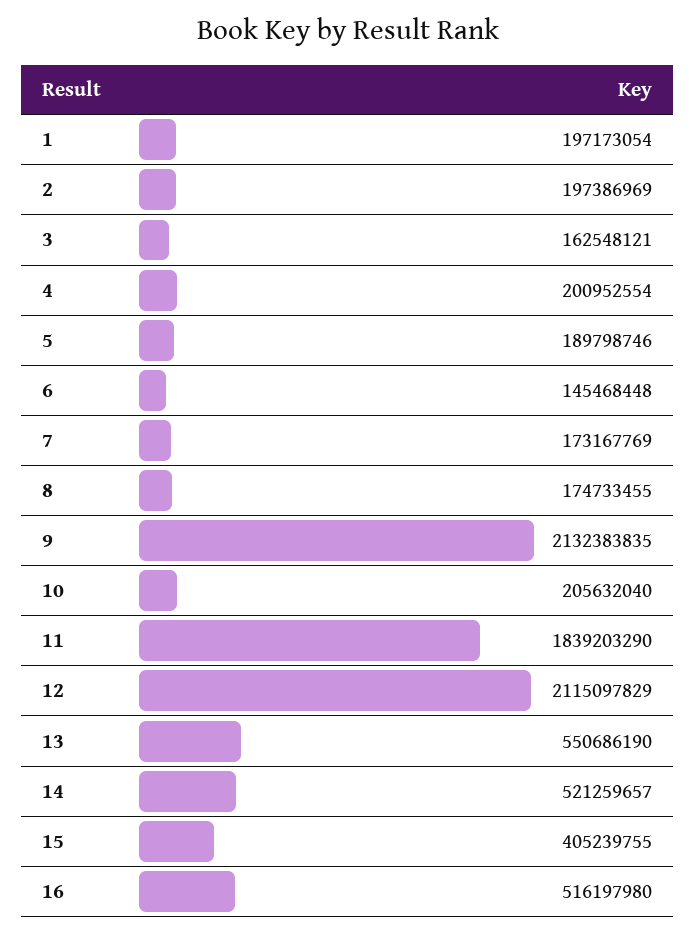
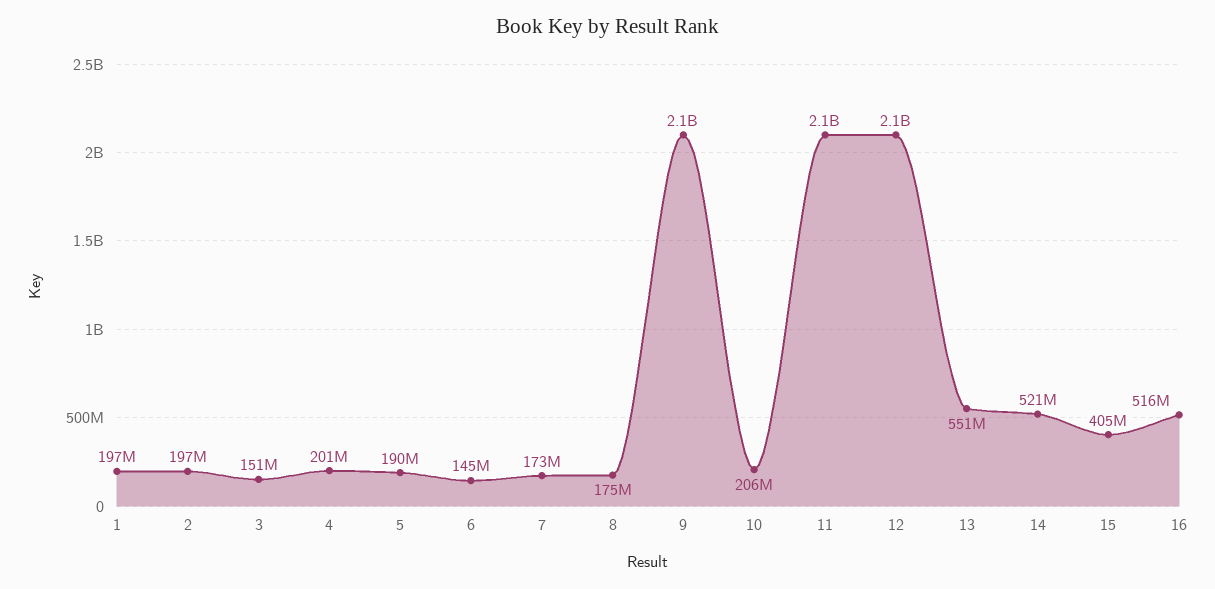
  {
    "1": 197173054,
    "2": 197386969,
-   "3": 162548121,
+   "3": 151000000,
    "4": 200952554,
    "5": 189798746,
    "6": 145468448,
    "7": 173167769,
    "8": 174733455,
    "9": 2132383835,
    "10": 205632040,
-   "11": 1839203290,
+   "11": 2100000000,
    "12": 2115097829,
    "13": 550686190,
    "14": 521259657,
    "15": 405239755,
    "16": 516197980
  }

